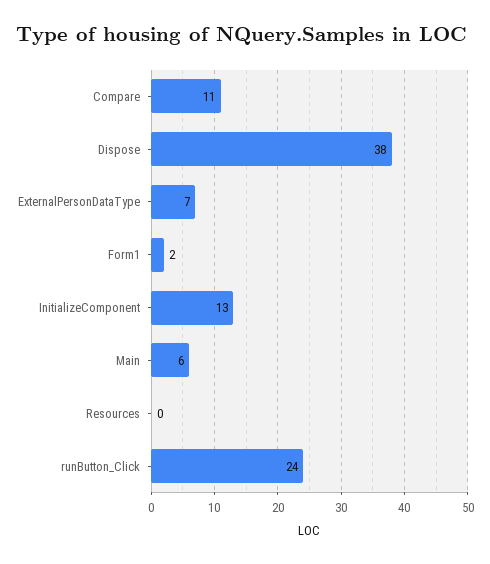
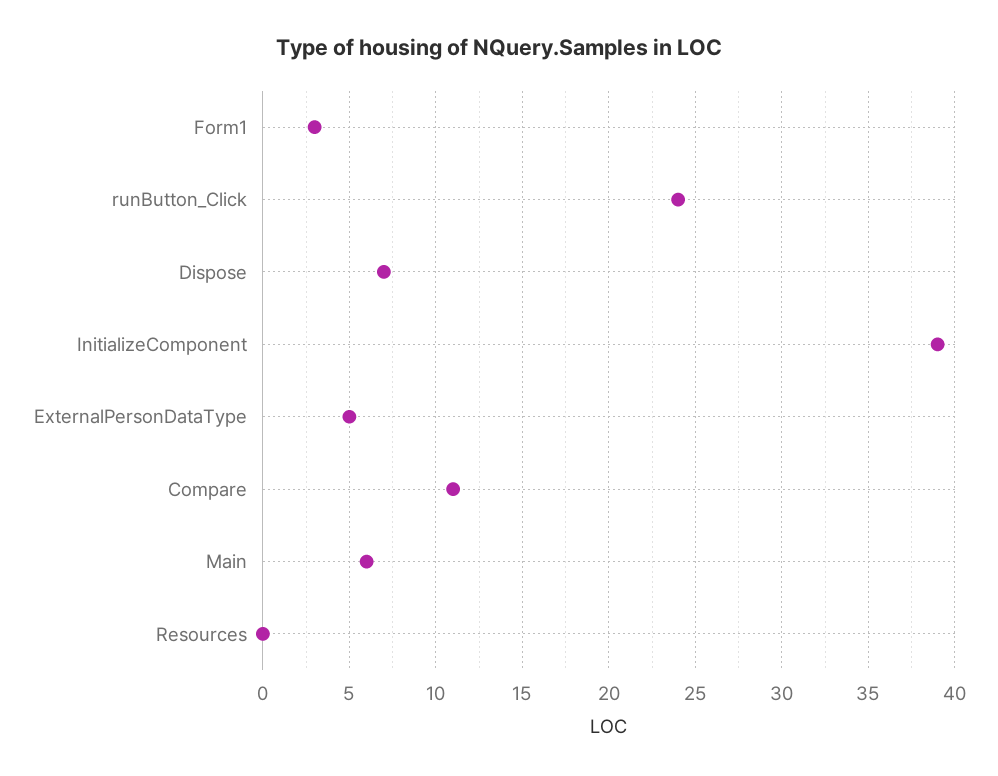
  {
    "Compare": 11,
-   "Dispose": 38,
+   "Dispose": 7,
-   "ExternalPersonDataType": 7,
+   "ExternalPersonDataType": 5,
-   "Form1": 2,
+   "Form1": 3,
-   "InitializeComponent": 13,
+   "InitializeComponent": 39,
    "Main": 6,
    "Resources": 0,
    "runButton_Click": 24
  }

